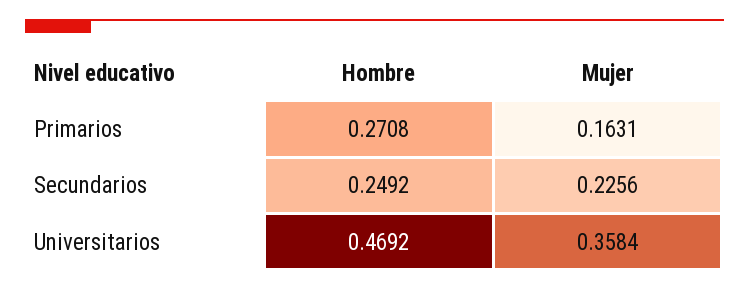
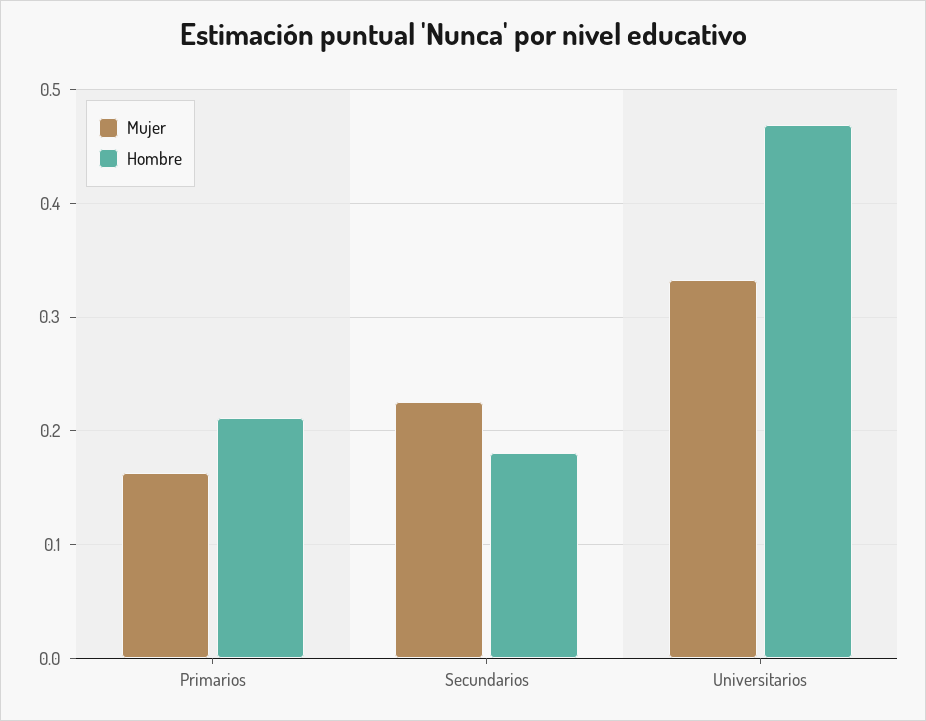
  {
    "Hombre": {
-     "Primarios": 0.2708,
+     "Primarios": 0.21,
-     "Secundarios": 0.2492,
+     "Secundarios": 0.18,
      "Universitarios": 0.4692
    },
    "Mujer": {
      "Primarios": 0.1631,
      "Secundarios": 0.2256,
-     "Universitarios": 0.3584
+     "Universitarios": 0.33
    }
  }

